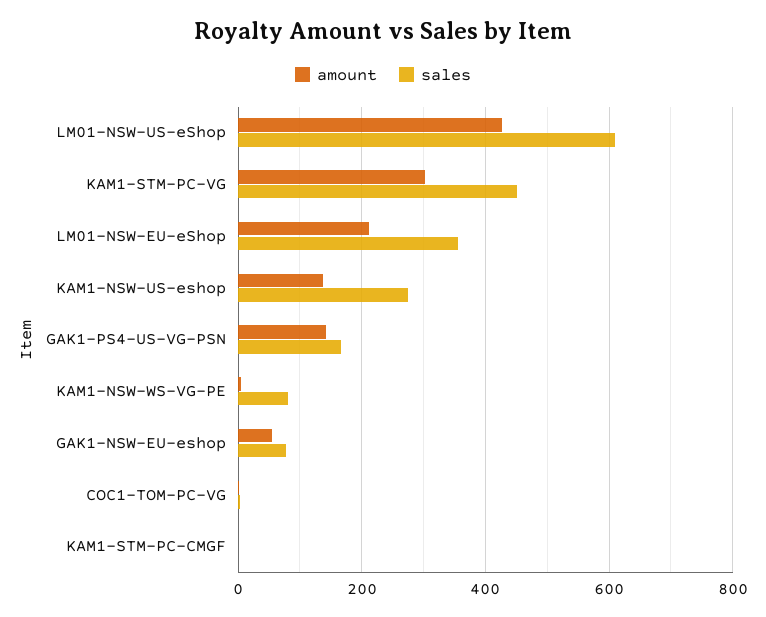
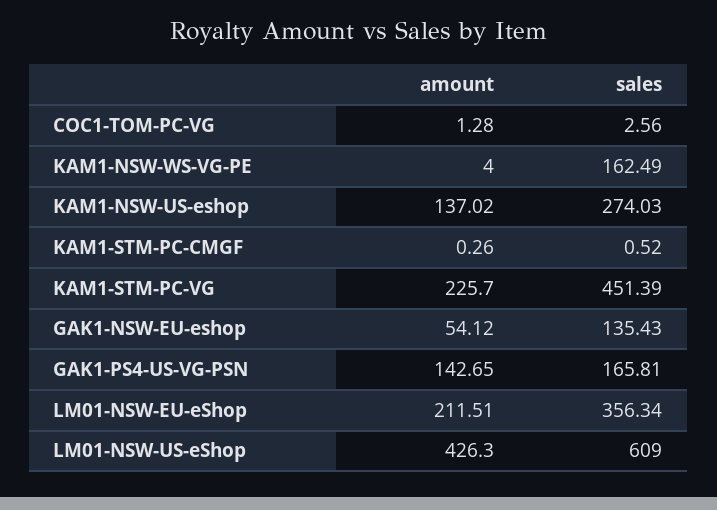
  {
    "amount": {
      "LM01-NSW-US-eShop": 426.3,
-     "KAM1-STM-PC-VG": 300,
+     "KAM1-STM-PC-VG": 225.7,
      "LM01-NSW-EU-eShop": 211.51,
      "KAM1-NSW-US-eshop": 137.02,
      "GAK1-PS4-US-VG-PSN": 142.65,
      "KAM1-NSW-WS-VG-PE": 4,
      "GAK1-NSW-EU-eshop": 54.12,
      "COC1-TOM-PC-VG": 1.28,
      "KAM1-STM-PC-CMGF": 0.26
    },
    "sales": {
      "LM01-NSW-US-eShop": 609,
      "KAM1-STM-PC-VG": 451.39,
      "LM01-NSW-EU-eShop": 356.34,
      "KAM1-NSW-US-eshop": 274.03,
      "GAK1-PS4-US-VG-PSN": 165.81,
-     "KAM1-NSW-WS-VG-PE": 80,
+     "KAM1-NSW-WS-VG-PE": 162.49,
-     "GAK1-NSW-EU-eshop": 80,
+     "GAK1-NSW-EU-eshop": 135.43,
      "COC1-TOM-PC-VG": 2.56,
      "KAM1-STM-PC-CMGF": 0.52
    }
  }

